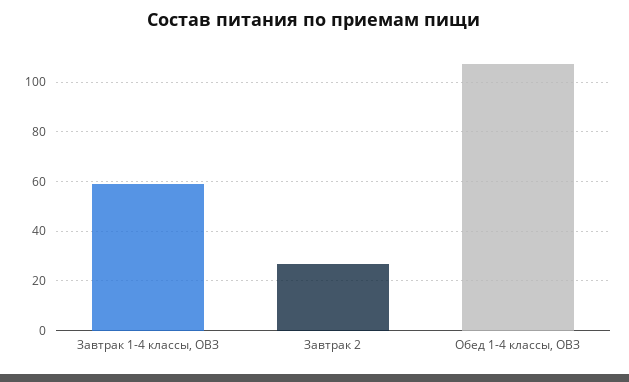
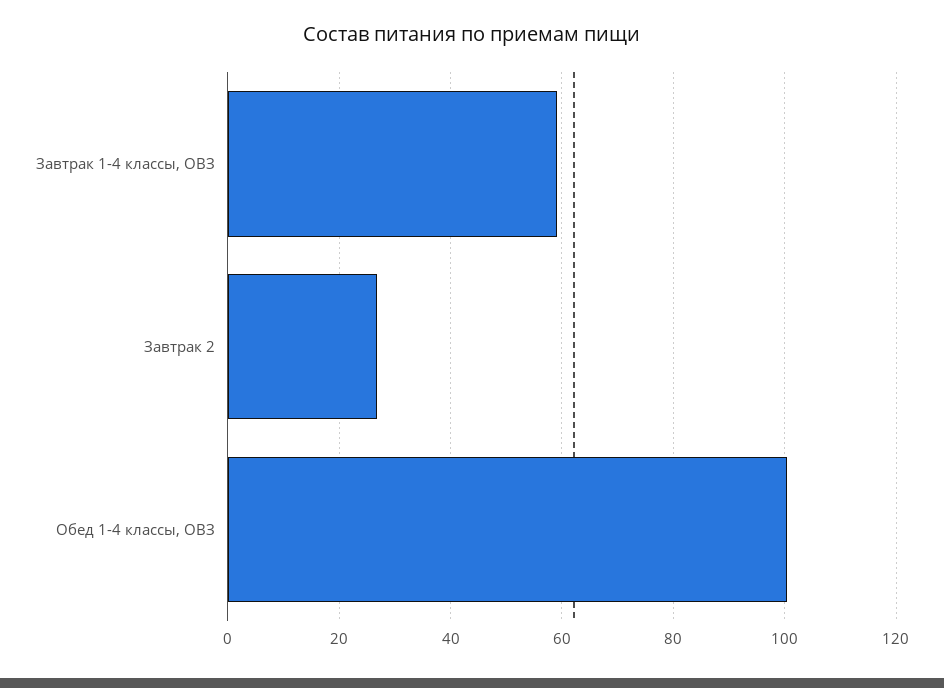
  {
    "Завтрак 1-4 классы, ОВЗ": 60,
    "Завтрак 2": 26,
-   "Обед 1-4 классы, ОВЗ": 107.5
+   "Обед 1-4 классы, ОВЗ": 100
  }

